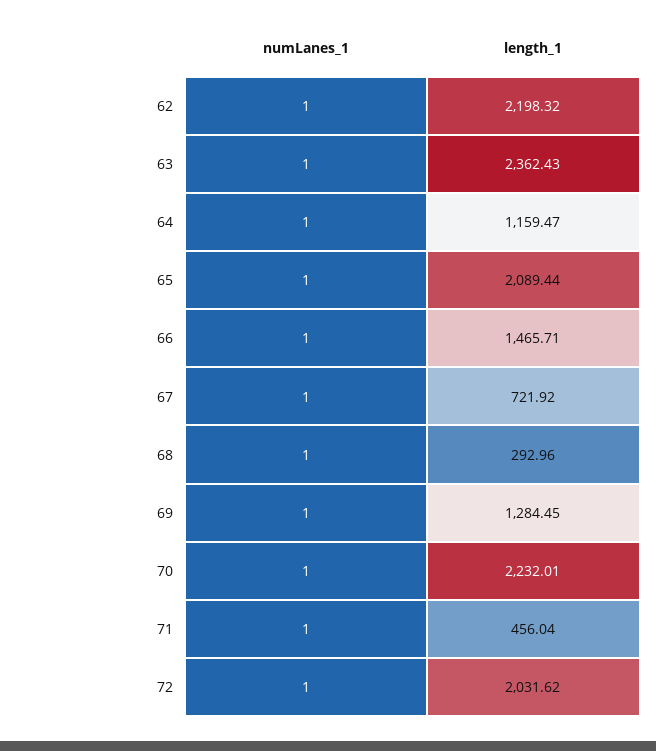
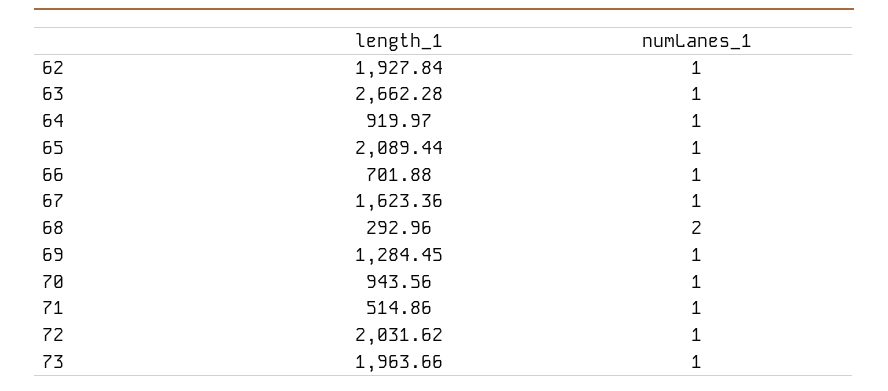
  {
    "numLanes_1": {
      "62": 1,
      "63": 1,
      "64": 1,
      "65": 1,
      "66": 1,
      "67": 1,
-     "68": 1,
+     "68": 2,
      "69": 1,
      "70": 1,
      "71": 1,
-     "72": 1
+     "72": 1,
+     "73": 1
    },
    "length_1": {
-     "62": 2198.32,
+     "62": 1927.84,
-     "63": 2362.43,
+     "63": 2662.28,
-     "64": 1159.47,
+     "64": 919.97,
      "65": 2089.44,
-     "66": 1465.71,
+     "66": 701.88,
-     "67": 721.92,
+     "67": 1623.36,
      "68": 292.96,
      "69": 1284.45,
-     "70": 2232.01,
+     "70": 943.56,
-     "71": 456.04,
+     "71": 514.86,
-     "72": 2031.62
+     "72": 2031.62,
+     "73": 1963.66
    }
  }

